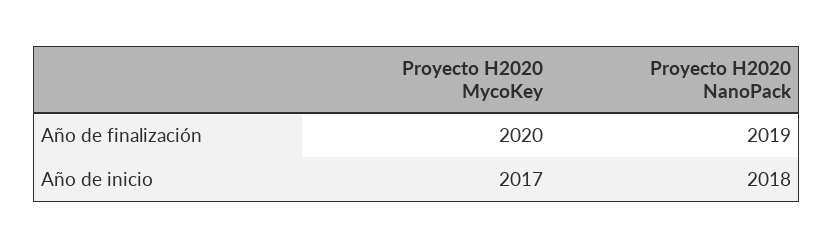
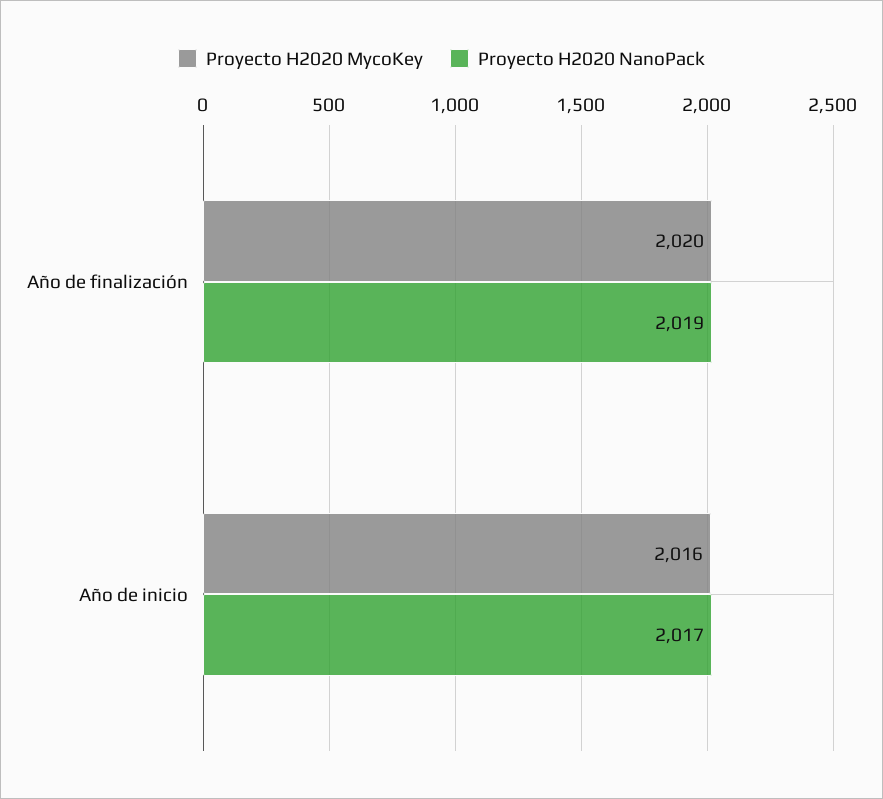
  {
    "Proyecto H2020 MycoKey": {
      "Año de finalización": 2020,
-     "Año de inicio": 2017
+     "Año de inicio": 2016
    },
    "Proyecto H2020 NanoPack": {
      "Año de finalización": 2019,
-     "Año de inicio": 2018
+     "Año de inicio": 2017
    }
  }

